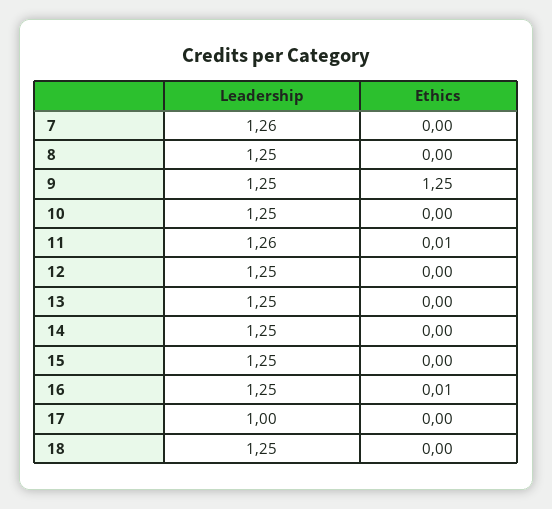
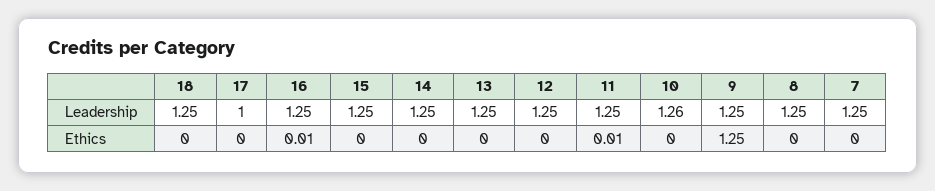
  {
    "Leadership": {
-     "7": 1.26,
+     "7": 1.25,
      "8": 1.25,
      "9": 1.25,
-     "10": 1.25,
+     "10": 1.26,
-     "11": 1.26,
+     "11": 1.25,
      "12": 1.25,
      "13": 1.25,
      "14": 1.25,
      "15": 1.25,
      "16": 1.25,
      "17": 1,
      "18": 1.25
    },
    "Ethics": {
      "7": 0,
      "8": 0,
      "9": 1.25,
      "10": 0,
      "11": 0.01,
      "12": 0,
      "13": 0,
      "14": 0,
      "15": 0,
      "16": 0.01,
      "17": 0,
      "18": 0
    }
  }

